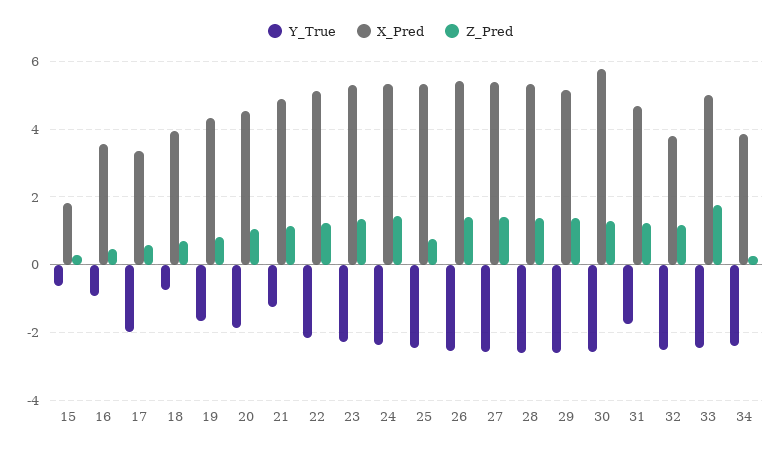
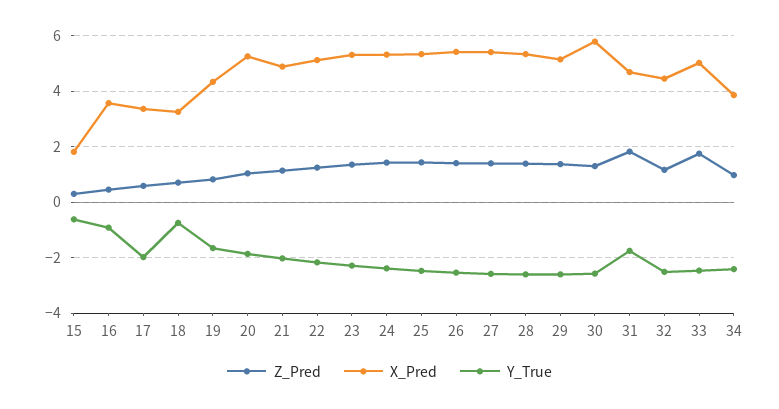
  {
    "Y_True": {
      "15": -0.6,
      "16": -1,
      "17": -2,
      "18": -0.8,
      "19": -1.6,
      "20": -1.8,
-     "21": -1.2,
+     "21": -2,
      "22": -2.2,
      "23": -2.2,
      "24": -2.4,
      "25": -2.4,
      "26": -2.6,
      "27": -2.6,
      "28": -2.6,
      "29": -2.6,
      "30": -2.6,
      "31": -1.8,
      "32": -2.6,
      "33": -2.4,
      "34": -2.4
    },
    "X_Pred": {
      "15": 1.8,
      "16": 3.6,
      "17": 3.4,
-     "18": 4,
+     "18": 3.25,
      "19": 4.4,
-     "20": 4.6,
+     "20": 5.25,
      "21": 4.8,
      "22": 5.2,
      "23": 5.4,
      "24": 5.4,
      "25": 5.4,
      "26": 5.4,
      "27": 5.4,
      "28": 5.4,
      "29": 5.2,
      "30": 5.8,
      "31": 4.6,
-     "32": 3.8,
+     "32": 4.5,
      "33": 5,
      "34": 3.8
    },
    "Z_Pred": {
      "15": 0.2,
      "16": 0.4,
      "17": 0.6,
      "18": 0.8,
      "19": 0.8,
      "20": 1,
      "21": 1.2,
      "22": 1.2,
      "23": 1.4,
      "24": 1.4,
-     "25": 0.8,
+     "25": 1.5,
      "26": 1.4,
      "27": 1.4,
      "28": 1.4,
      "29": 1.4,
      "30": 1.4,
-     "31": 1.2,
+     "31": 1.75,
      "32": 1.2,
      "33": 1.8,
-     "34": 0.2
+     "34": 1
    }
  }

